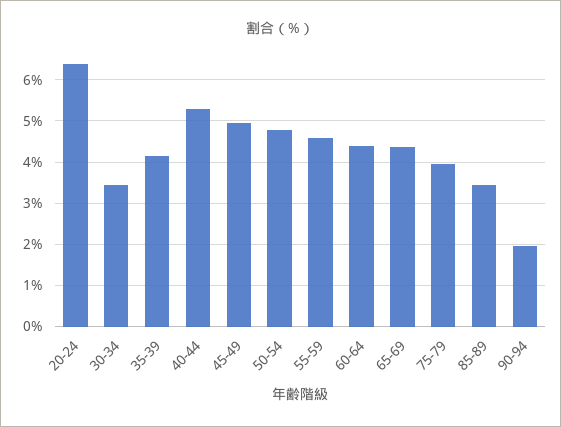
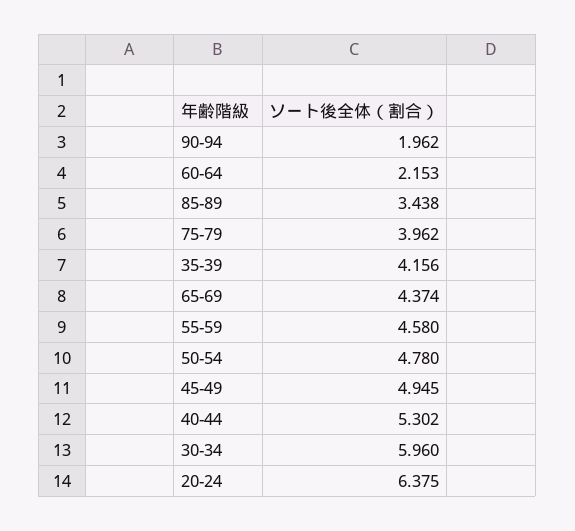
  {
    "20-24": 6.375,
-   "30-34": 3.4,
+   "30-34": 5.96,
    "35-39": 4.156,
    "40-44": 5.302,
    "45-49": 4.945,
    "50-54": 4.78,
    "55-59": 4.58,
-   "60-64": 4.4,
+   "60-64": 2.153,
    "65-69": 4.374,
    "75-79": 3.962,
    "85-89": 3.438,
    "90-94": 1.962
  }

